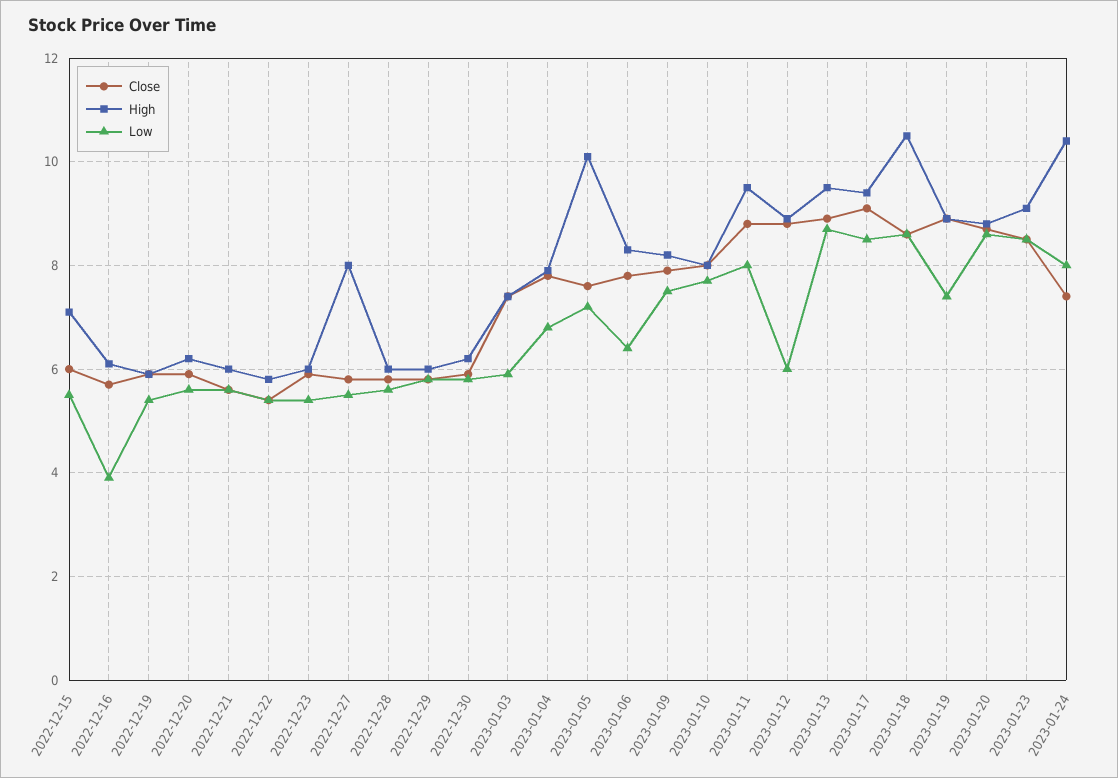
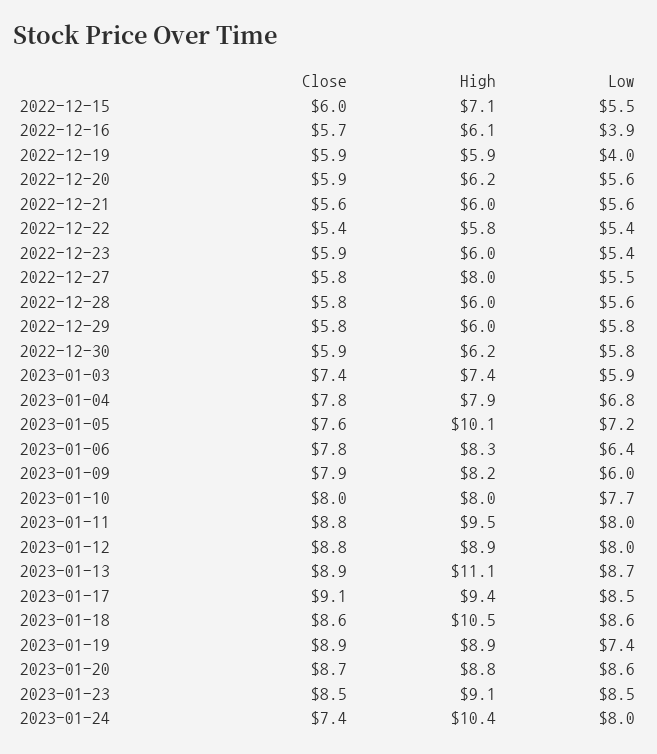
  {
    "Close": {
      "2022-12-15": 6,
      "2022-12-16": 5.7,
      "2022-12-19": 5.9,
      "2022-12-20": 5.9,
      "2022-12-21": 5.6,
      "2022-12-22": 5.4,
      "2022-12-23": 5.9,
      "2022-12-27": 5.8,
      "2022-12-28": 5.8,
      "2022-12-29": 5.8,
      "2022-12-30": 5.9,
      "2023-01-03": 7.4,
      "2023-01-04": 7.8,
      "2023-01-05": 7.6,
      "2023-01-06": 7.8,
      "2023-01-09": 7.9,
      "2023-01-10": 8,
      "2023-01-11": 8.8,
      "2023-01-12": 8.8,
      "2023-01-13": 8.9,
      "2023-01-17": 9.1,
      "2023-01-18": 8.6,
      "2023-01-19": 8.9,
      "2023-01-20": 8.7,
      "2023-01-23": 8.5,
      "2023-01-24": 7.4
    },
    "High": {
      "2022-12-15": 7.1,
      "2022-12-16": 6.1,
      "2022-12-19": 5.9,
      "2022-12-20": 6.2,
      "2022-12-21": 6,
      "2022-12-22": 5.8,
      "2022-12-23": 6,
      "2022-12-27": 8,
      "2022-12-28": 6,
      "2022-12-29": 6,
      "2022-12-30": 6.2,
      "2023-01-03": 7.4,
      "2023-01-04": 7.9,
      "2023-01-05": 10.1,
      "2023-01-06": 8.3,
      "2023-01-09": 8.2,
      "2023-01-10": 8,
      "2023-01-11": 9.5,
      "2023-01-12": 8.9,
-     "2023-01-13": 9.5,
+     "2023-01-13": 11.1,
      "2023-01-17": 9.4,
      "2023-01-18": 10.5,
      "2023-01-19": 8.9,
      "2023-01-20": 8.8,
      "2023-01-23": 9.1,
      "2023-01-24": 10.4
    },
    "Low": {
      "2022-12-15": 5.5,
      "2022-12-16": 3.9,
-     "2022-12-19": 5.5,
+     "2022-12-19": 4,
      "2022-12-20": 5.6,
      "2022-12-21": 5.6,
      "2022-12-22": 5.4,
      "2022-12-23": 5.4,
      "2022-12-27": 5.5,
      "2022-12-28": 5.6,
      "2022-12-29": 5.8,
      "2022-12-30": 5.8,
      "2023-01-03": 5.9,
      "2023-01-04": 6.8,
      "2023-01-05": 7.2,
      "2023-01-06": 6.4,
-     "2023-01-09": 7.5,
+     "2023-01-09": 6,
      "2023-01-10": 7.7,
      "2023-01-11": 8,
-     "2023-01-12": 6,
+     "2023-01-12": 8,
      "2023-01-13": 8.7,
      "2023-01-17": 8.5,
      "2023-01-18": 8.6,
      "2023-01-19": 7.4,
      "2023-01-20": 8.6,
      "2023-01-23": 8.5,
      "2023-01-24": 8
    }
  }

